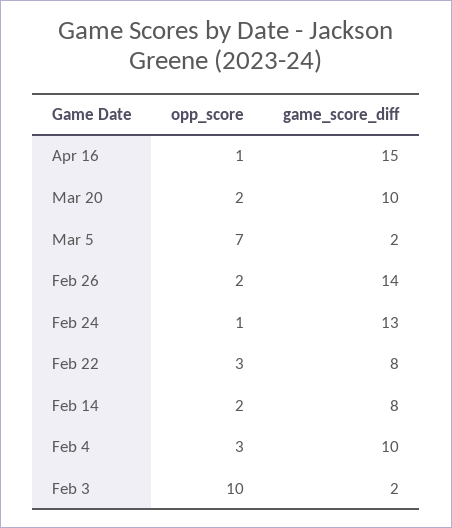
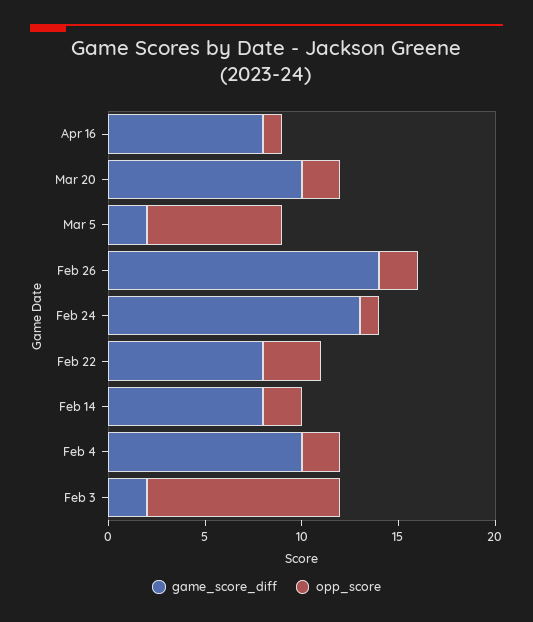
  {
    "opp_score": {
      "Apr 16": 1,
      "Mar 20": 2,
      "Mar 5": 7,
      "Feb 26": 2,
      "Feb 24": 1,
      "Feb 22": 3,
      "Feb 14": 2,
-     "Feb 4": 3,
+     "Feb 4": 2,
      "Feb 3": 10
    },
    "game_score_diff": {
-     "Apr 16": 15,
+     "Apr 16": 8,
      "Mar 20": 10,
      "Mar 5": 2,
      "Feb 26": 14,
      "Feb 24": 13,
      "Feb 22": 8,
      "Feb 14": 8,
      "Feb 4": 10,
      "Feb 3": 2
    }
  }

